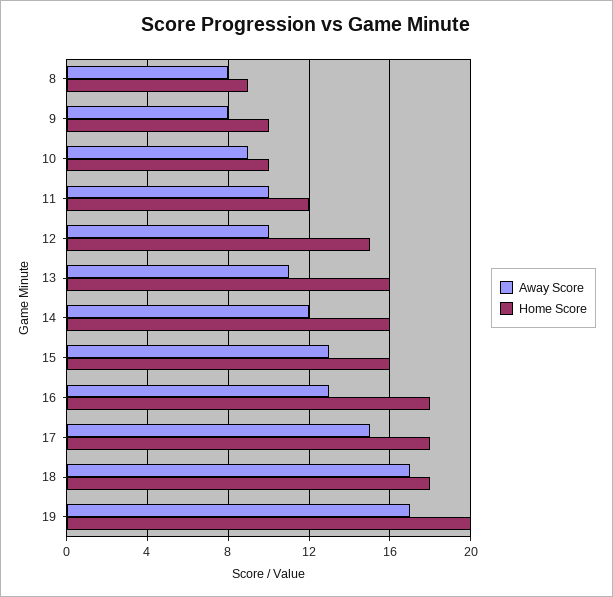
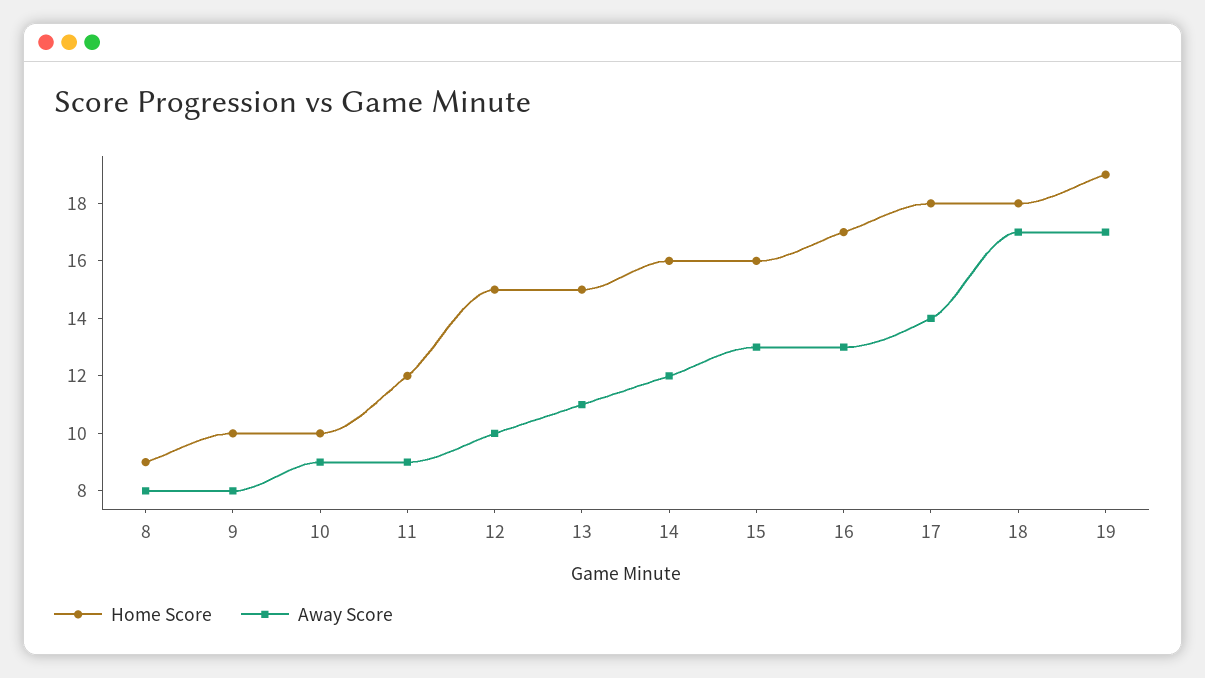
  {
    "Away Score": {
      "8": 8,
      "9": 8,
      "10": 9,
-     "11": 10,
+     "11": 9,
      "12": 10,
      "13": 11,
      "14": 12,
      "15": 13,
      "16": 13,
-     "17": 15,
+     "17": 14,
      "18": 17,
      "19": 17
    },
    "Home Score": {
      "8": 9,
      "9": 10,
      "10": 10,
      "11": 12,
      "12": 15,
-     "13": 16,
+     "13": 15,
      "14": 16,
      "15": 16,
-     "16": 18,
+     "16": 17,
      "17": 18,
      "18": 18,
-     "19": 20
+     "19": 19
    }
  }

